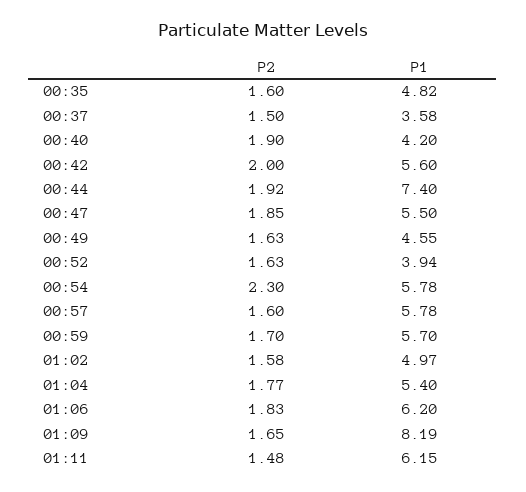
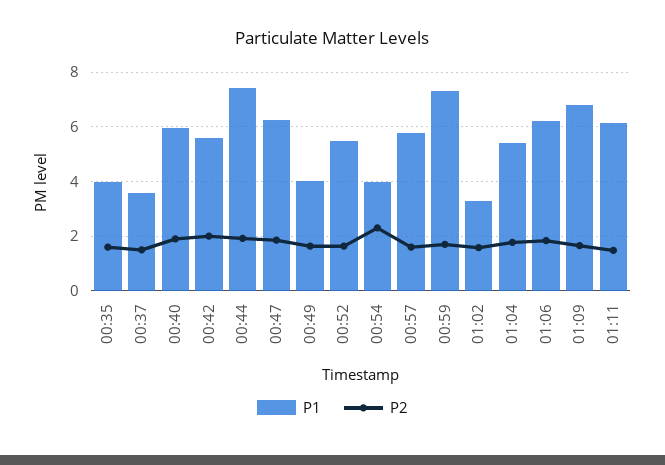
  {
    "P2": {
      "00:35": 1.6,
      "00:37": 1.5,
      "00:40": 1.9,
      "00:42": 2,
      "00:44": 1.92,
      "00:47": 1.85,
      "00:49": 1.63,
      "00:52": 1.63,
      "00:54": 2.3,
      "00:57": 1.6,
      "00:59": 1.7,
      "01:02": 1.58,
      "01:04": 1.77,
      "01:06": 1.83,
      "01:09": 1.65,
      "01:11": 1.48
    },
    "P1": {
-     "00:35": 4.82,
+     "00:35": 4,
      "00:37": 3.58,
-     "00:40": 4.2,
+     "00:40": 6,
      "00:42": 5.6,
      "00:44": 7.4,
-     "00:47": 5.5,
+     "00:47": 6.25,
-     "00:49": 4.55,
+     "00:49": 4,
-     "00:52": 3.94,
+     "00:52": 5.5,
-     "00:54": 5.78,
+     "00:54": 4,
      "00:57": 5.78,
-     "00:59": 5.7,
+     "00:59": 7.25,
-     "01:02": 4.97,
+     "01:02": 3.25,
      "01:04": 5.4,
      "01:06": 6.2,
-     "01:09": 8.19,
+     "01:09": 6.75,
      "01:11": 6.15
    }
  }

